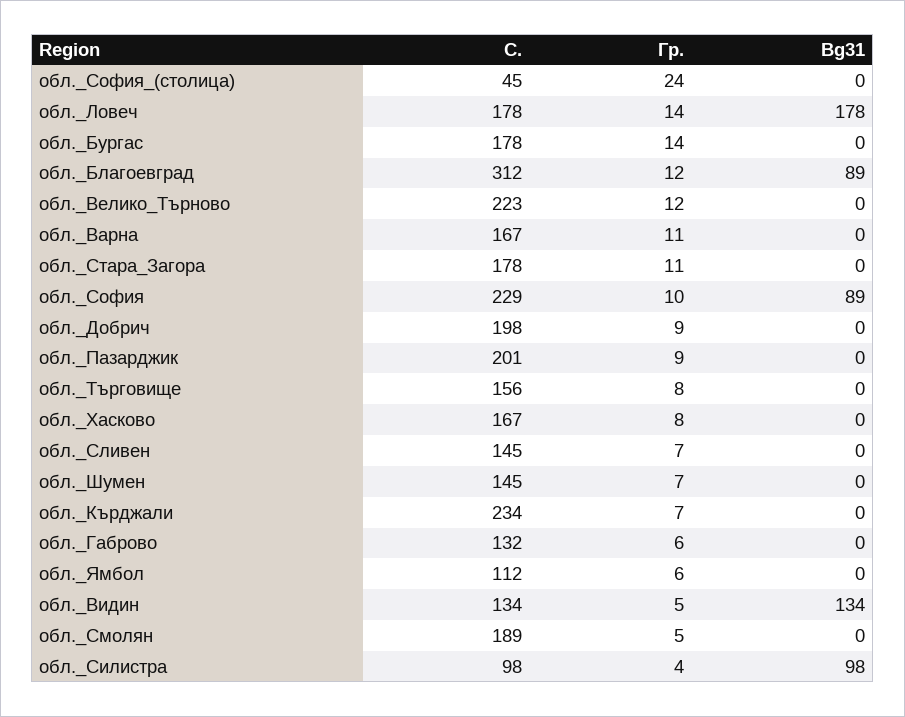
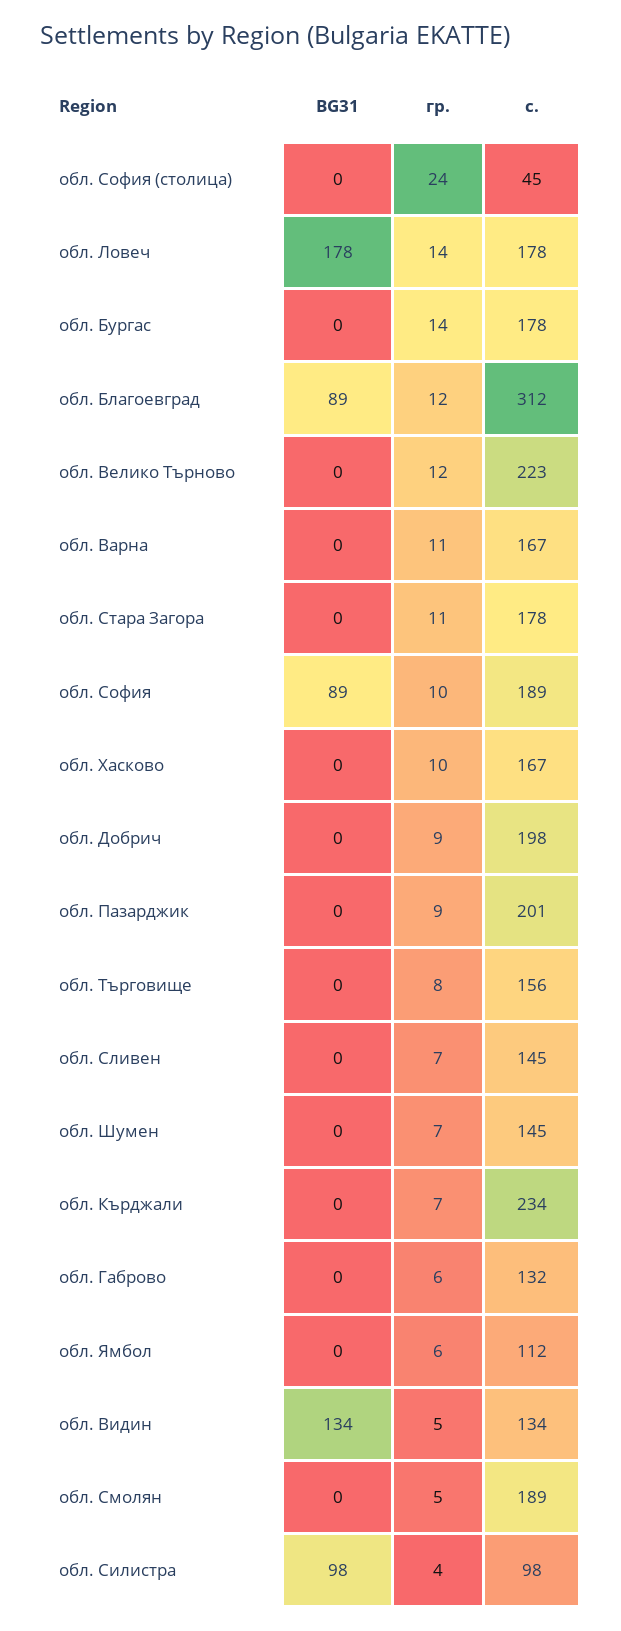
  {
    "С.": {
      "обл._София_(столица)": 45,
      "обл._Ловеч": 178,
      "обл._Бургас": 178,
      "обл._Благоевград": 312,
      "обл._Велико_Търново": 223,
      "обл._Варна": 167,
      "обл._Стара_Загора": 178,
-     "обл._София": 229,
+     "обл._София": 189,
      "обл._Добрич": 198,
      "обл._Пазарджик": 201,
      "обл._Търговище": 156,
      "обл._Хасково": 167,
      "обл._Сливен": 145,
      "обл._Шумен": 145,
      "обл._Кърджали": 234,
      "обл._Габрово": 132,
      "обл._Ямбол": 112,
      "обл._Видин": 134,
      "обл._Смолян": 189,
      "обл._Силистра": 98
    },
    "Гр.": {
      "обл._София_(столица)": 24,
      "обл._Ловеч": 14,
      "обл._Бургас": 14,
      "обл._Благоевград": 12,
      "обл._Велико_Търново": 12,
      "обл._Варна": 11,
      "обл._Стара_Загора": 11,
      "обл._София": 10,
      "обл._Добрич": 9,
      "обл._Пазарджик": 9,
      "обл._Търговище": 8,
-     "обл._Хасково": 8,
+     "обл._Хасково": 10,
      "обл._Сливен": 7,
      "обл._Шумен": 7,
      "обл._Кърджали": 7,
      "обл._Габрово": 6,
      "обл._Ямбол": 6,
      "обл._Видин": 5,
      "обл._Смолян": 5,
      "обл._Силистра": 4
    },
    "Bg31": {
      "обл._София_(столица)": 0,
      "обл._Ловеч": 178,
      "обл._Бургас": 0,
      "обл._Благоевград": 89,
      "обл._Велико_Търново": 0,
      "обл._Варна": 0,
      "обл._Стара_Загора": 0,
      "обл._София": 89,
      "обл._Добрич": 0,
      "обл._Пазарджик": 0,
      "обл._Търговище": 0,
      "обл._Хасково": 0,
      "обл._Сливен": 0,
      "обл._Шумен": 0,
      "обл._Кърджали": 0,
      "обл._Габрово": 0,
      "обл._Ямбол": 0,
      "обл._Видин": 134,
      "обл._Смолян": 0,
      "обл._Силистра": 98
    }
  }

